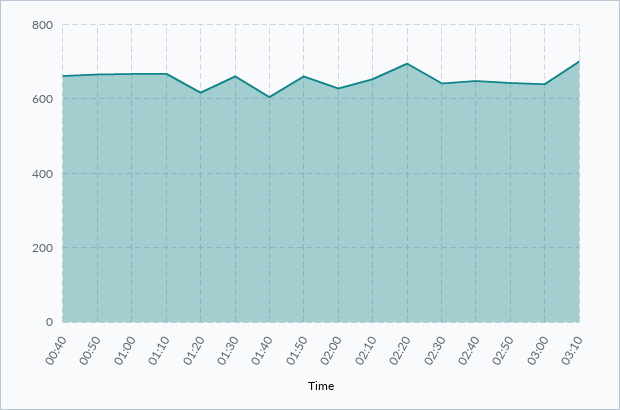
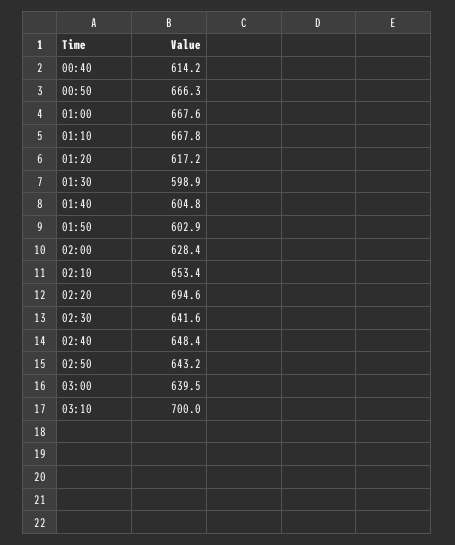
  {
-   "00:40": 660,
+   "00:40": 614.2,
    "00:50": 666.3,
    "01:00": 667.6,
    "01:10": 667.8,
    "01:20": 617.2,
-   "01:30": 660,
+   "01:30": 598.9,
    "01:40": 604.8,
-   "01:50": 660,
+   "01:50": 602.9,
    "02:00": 628.4,
    "02:10": 653.4,
    "02:20": 694.6,
    "02:30": 641.6,
    "02:40": 648.4,
    "02:50": 643.2,
    "03:00": 639.5,
    "03:10": 700
  }

